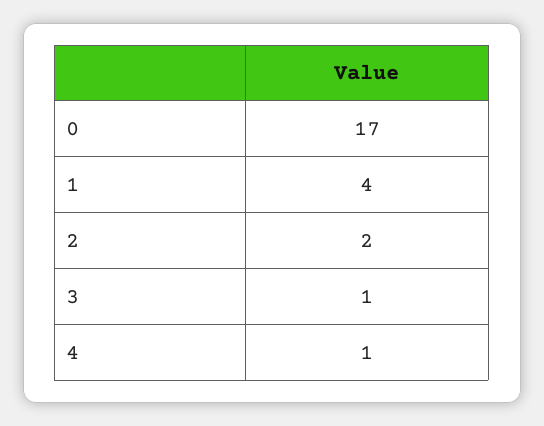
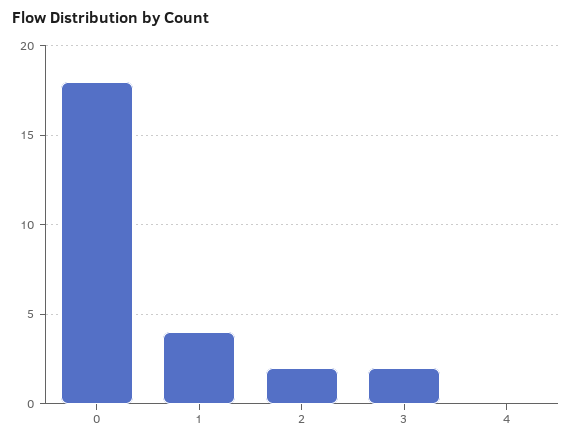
  {
-   "0": 17,
+   "0": 18,
    "1": 4,
    "2": 2,
-   "3": 1,
+   "3": 2,
-   "4": 1
+   "4": 0
  }

